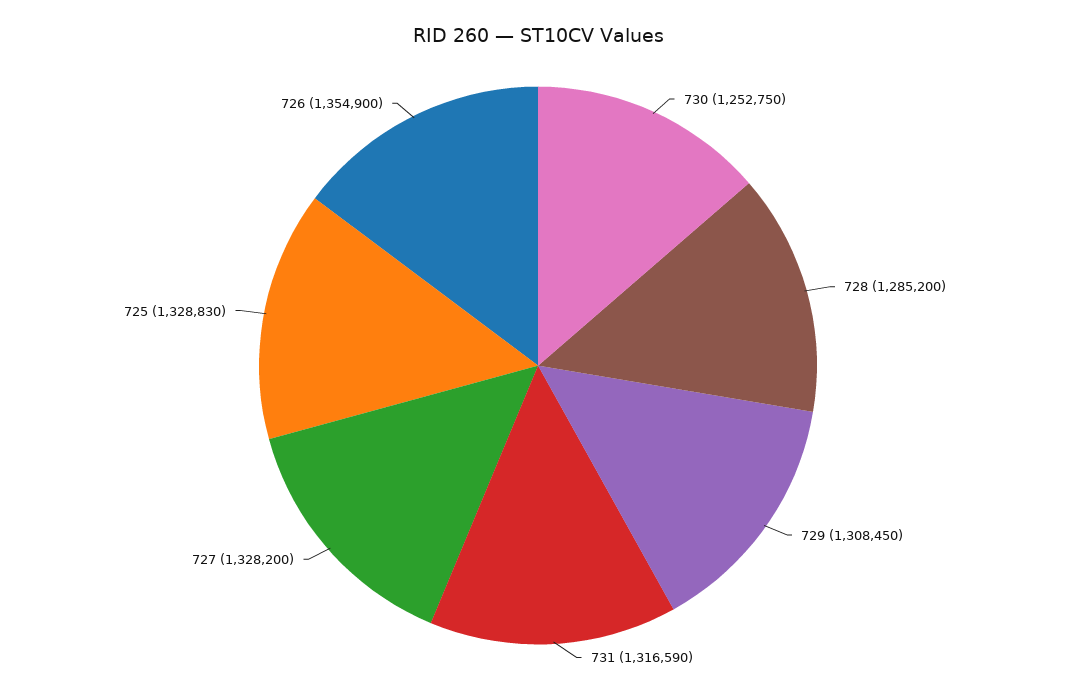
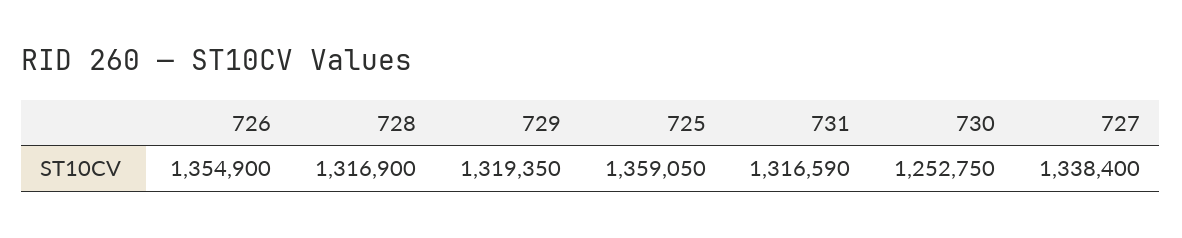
  {
    "730": 1252750,
-   "728": 1285200,
+   "728": 1316900,
-   "729": 1308450,
+   "729": 1319350,
    "731": 1316590,
-   "727": 1328200,
+   "727": 1338400,
-   "725": 1328830,
+   "725": 1359050,
    "726": 1354900
  }

